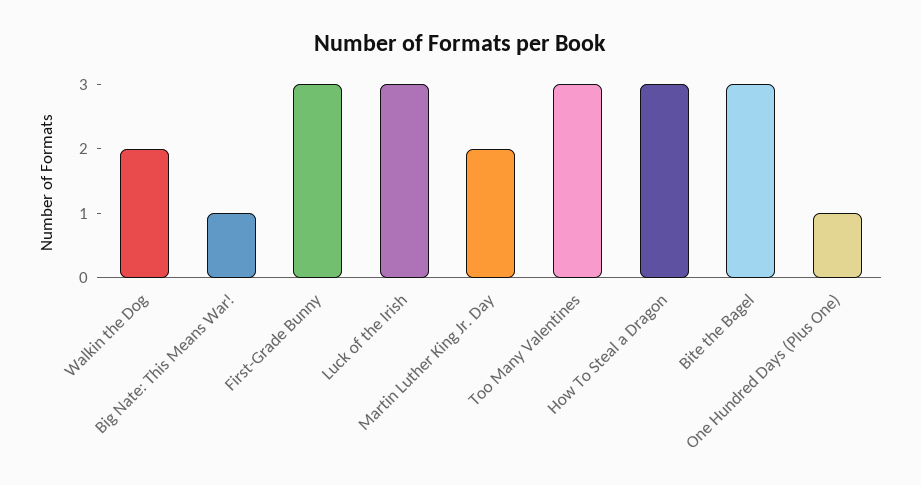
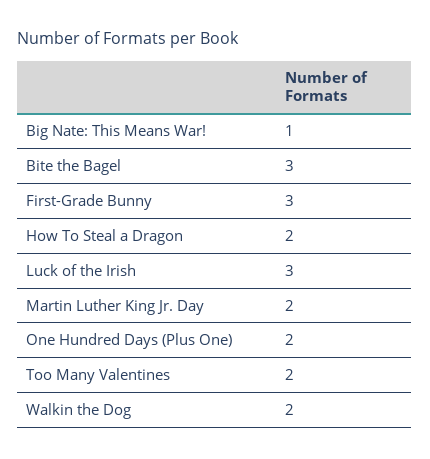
  {
    "Walkin the Dog": 2,
    "Big Nate: This Means War!": 1,
    "First-Grade Bunny": 3,
    "Luck of the Irish": 3,
    "Martin Luther King Jr. Day": 2,
-   "Too Many Valentines": 3,
+   "Too Many Valentines": 2,
-   "How To Steal a Dragon": 3,
+   "How To Steal a Dragon": 2,
    "Bite the Bagel": 3,
-   "One Hundred Days (Plus One)": 1
+   "One Hundred Days (Plus One)": 2
  }

